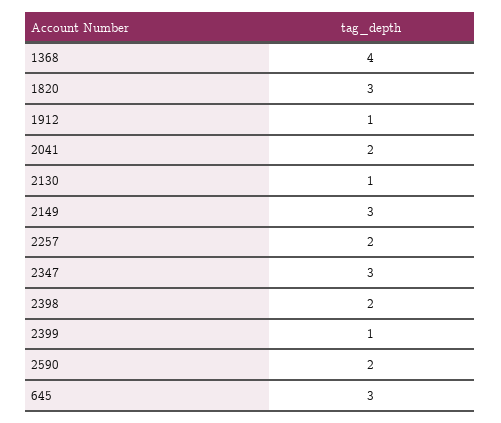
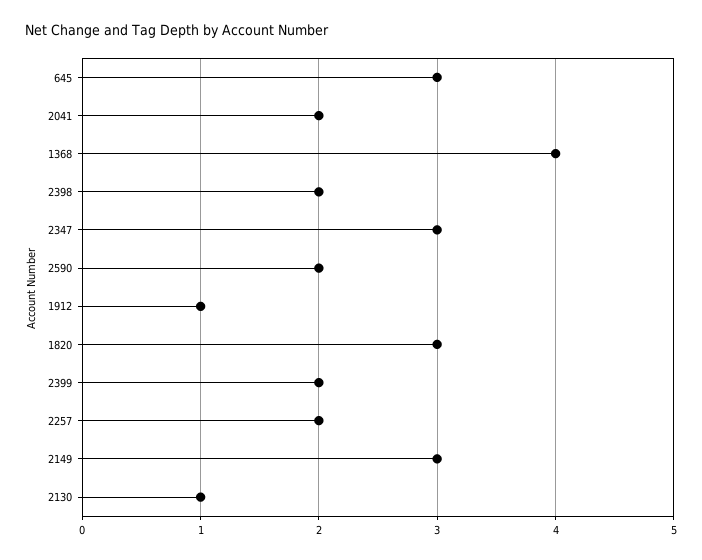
  {
    "1368": 4,
    "1820": 3,
    "1912": 1,
    "2041": 2,
    "2130": 1,
    "2149": 3,
    "2257": 2,
    "2347": 3,
    "2398": 2,
-   "2399": 1,
+   "2399": 2,
    "2590": 2,
    "645": 3
  }

